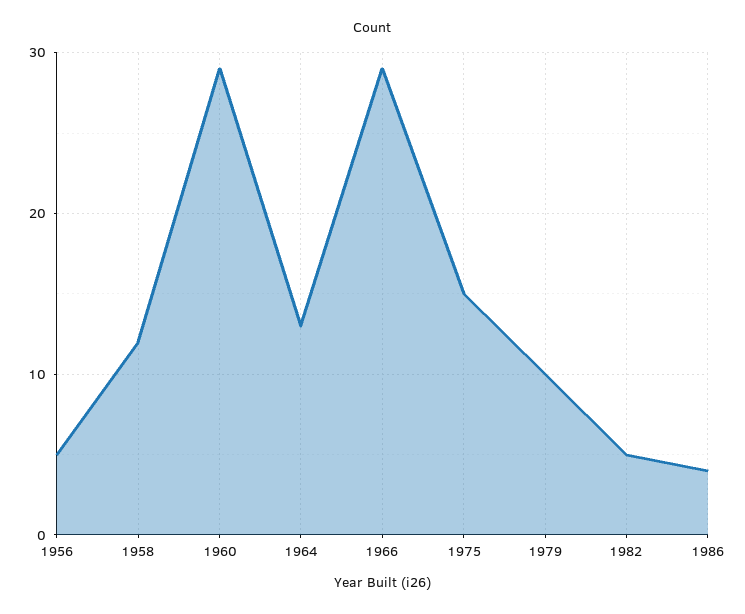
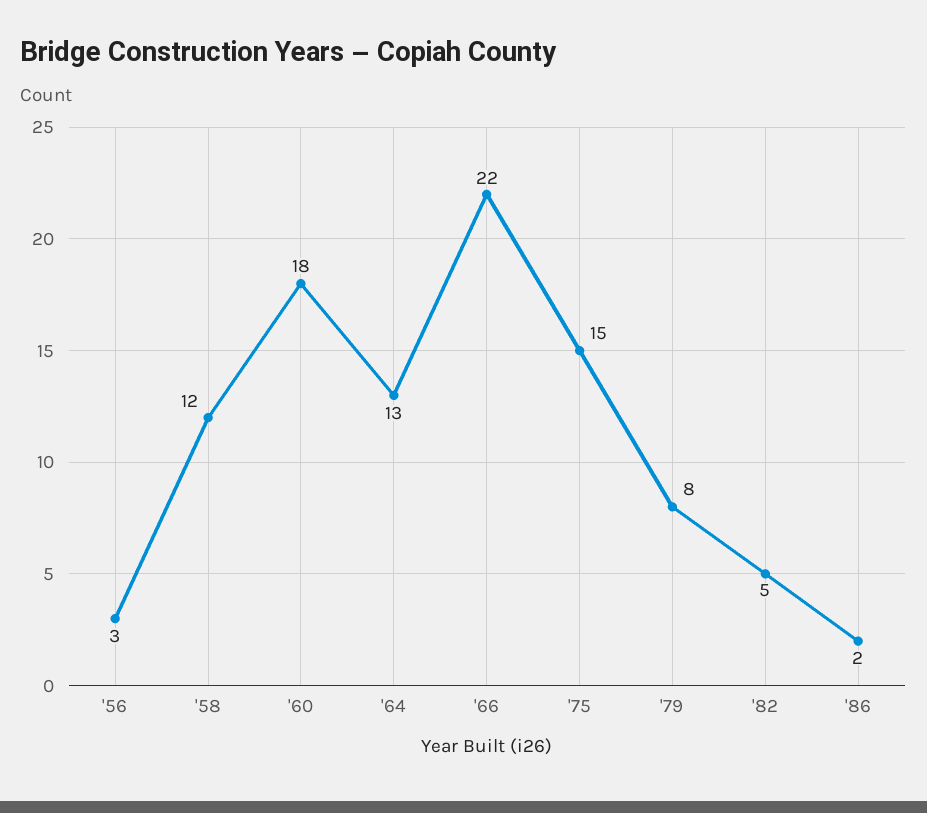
  {
-   "1956": 5,
+   "1956": 3,
    "1958": 12,
-   "1960": 29,
+   "1960": 18,
    "1964": 13,
-   "1966": 29,
+   "1966": 22,
    "1975": 15,
-   "1979": 10,
+   "1979": 8,
    "1982": 5,
-   "1986": 4
+   "1986": 2
  }

